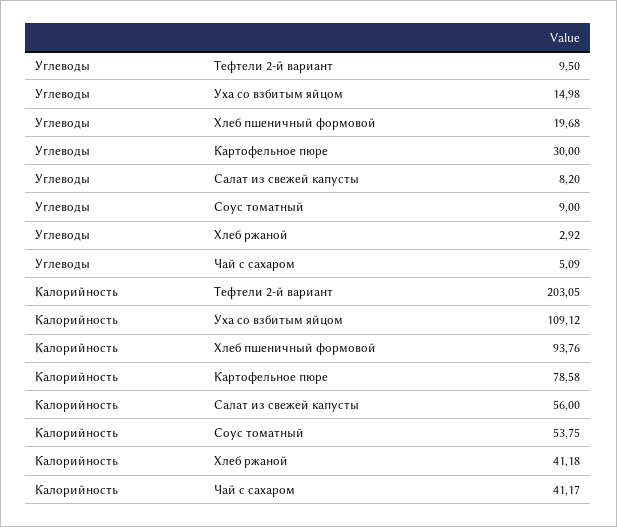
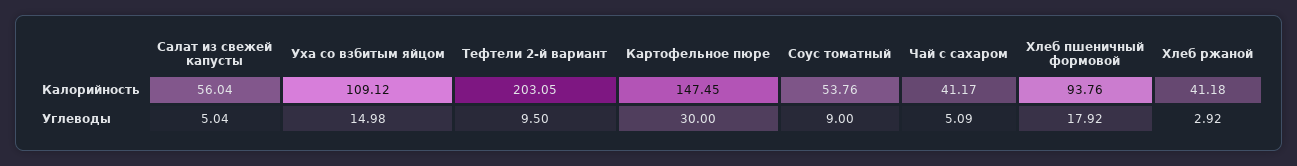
  {
    "Углеводы": {
      "Тефтели 2-й вариант": 9.5,
      "Уха со взбитым яйцом": 14.98,
-     "Хлеб пшеничный формовой": 19.68,
+     "Хлеб пшеничный формовой": 17.92,
      "Картофельное пюре": 30,
-     "Салат из свежей капусты": 8.2,
+     "Салат из свежей капусты": 5.04,
      "Соус томатный": 9,
      "Хлеб ржаной": 2.92,
      "Чай с сахаром": 5.09
    },
    "Калорийность": {
      "Тефтели 2-й вариант": 203.05,
      "Уха со взбитым яйцом": 109.12,
      "Хлеб пшеничный формовой": 93.76,
-     "Картофельное пюре": 78.58,
+     "Картофельное пюре": 147.45,
-     "Салат из свежей капусты": 56,
+     "Салат из свежей капусты": 56.04,
-     "Соус томатный": 53.75,
+     "Соус томатный": 53.76,
      "Хлеб ржаной": 41.18,
      "Чай с сахаром": 41.17
    }
  }

